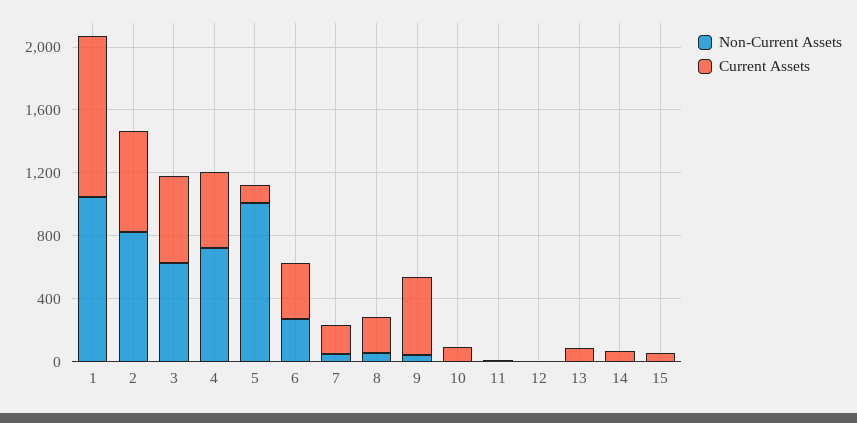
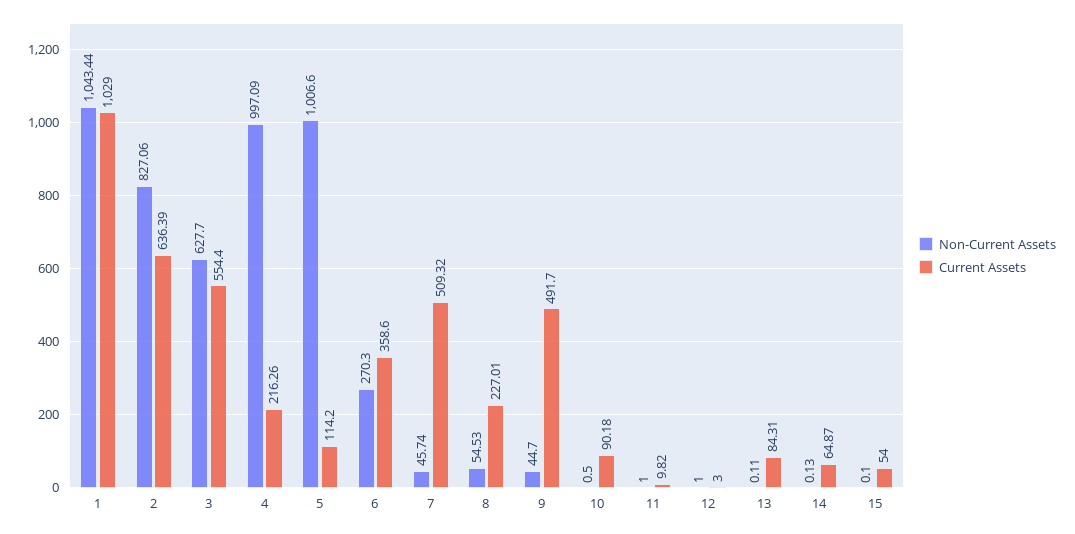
  {
    "Non-Current Assets": {
      "1": 1043.44,
      "2": 827.06,
      "3": 627.7,
-     "4": 700,
+     "4": 997.09,
      "5": 1006.6,
      "6": 270.3,
      "7": 45.74,
      "8": 54.53,
      "9": 44.7,
      "10": 0.5,
      "11": 1,
      "12": 1,
      "13": 0.11,
      "14": 0.13,
      "15": 0.1
    },
    "Current Assets": {
      "1": 1029,
      "2": 636.39,
      "3": 554.4,
-     "4": 500,
+     "4": 216.26,
      "5": 114.2,
      "6": 358.6,
-     "7": 200,
+     "7": 509.32,
      "8": 227.01,
      "9": 491.7,
      "10": 90.18,
      "11": 9.82,
      "12": 3,
      "13": 84.31,
      "14": 64.87,
      "15": 54
    }
  }

